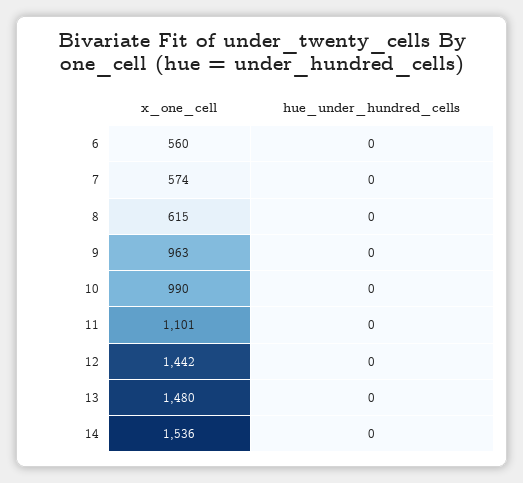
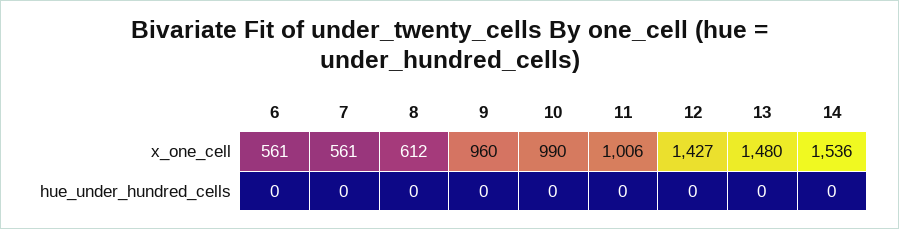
  {
    "x_one_cell": {
-     "6": 560,
+     "6": 561,
-     "7": 574,
+     "7": 561,
-     "8": 615,
+     "8": 612,
-     "9": 963,
+     "9": 960,
      "10": 990,
-     "11": 1101,
+     "11": 1006,
-     "12": 1442,
+     "12": 1427,
      "13": 1480,
      "14": 1536
    },
    "hue_under_hundred_cells": {
      "6": 0,
      "7": 0,
      "8": 0,
      "9": 0,
      "10": 0,
      "11": 0,
      "12": 0,
      "13": 0,
      "14": 0
    }
  }

